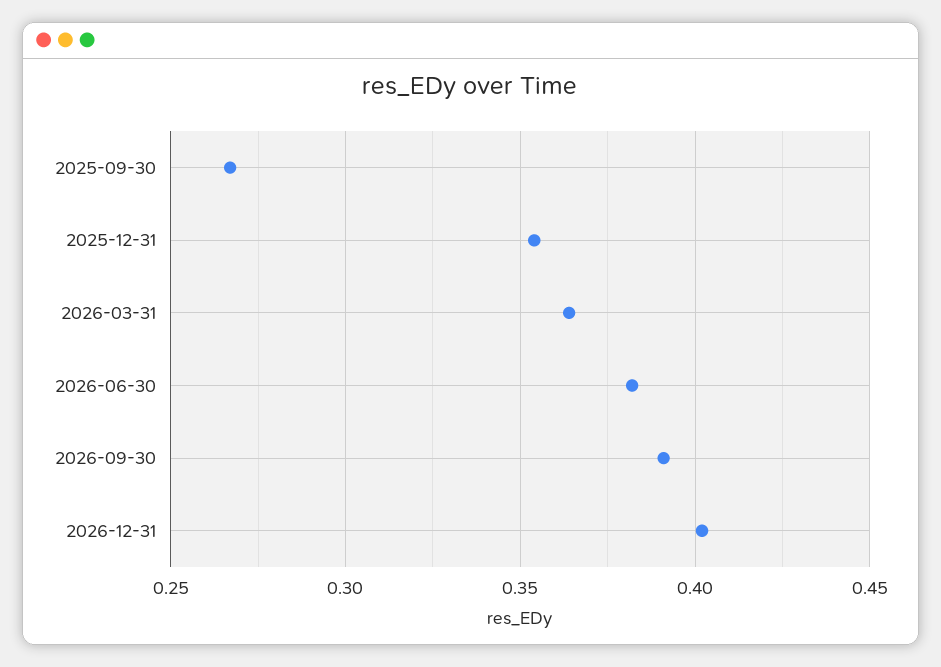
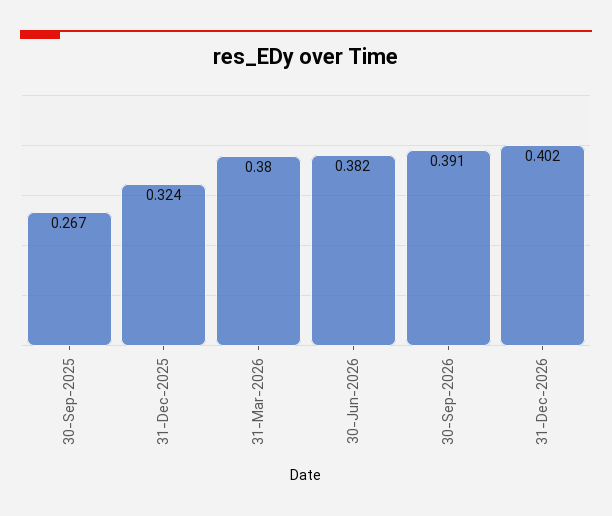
  {
    "2025-09-30": 0.267,
-   "2025-12-31": 0.355,
+   "2025-12-31": 0.324,
-   "2026-03-31": 0.365,
+   "2026-03-31": 0.38,
    "2026-06-30": 0.382,
    "2026-09-30": 0.391,
    "2026-12-31": 0.402
  }

